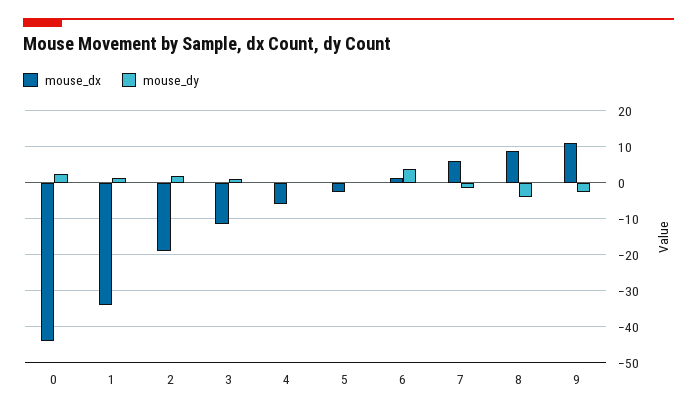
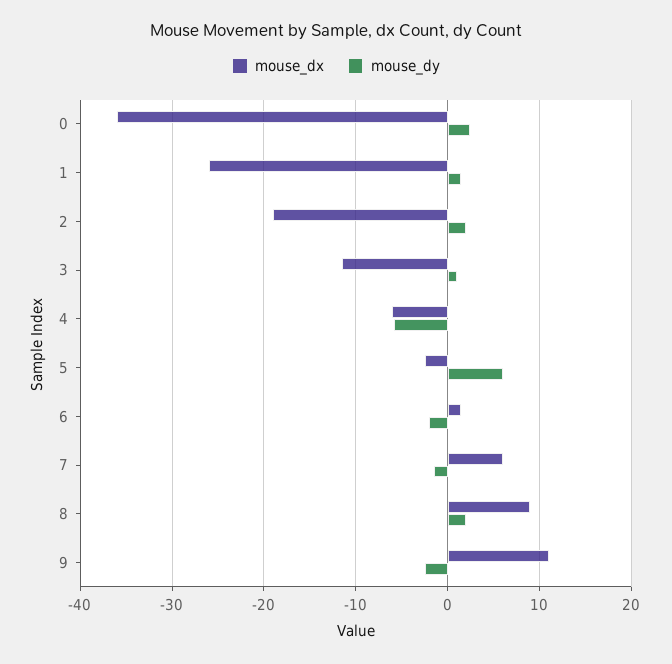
  {
    "mouse_dx": {
-     "0": -44,
+     "0": -36,
-     "1": -34,
+     "1": -26,
      "2": -19,
      "3": -12,
      "4": -6,
      "5": -3,
      "6": 2,
      "7": 6,
      "8": 9,
      "9": 11
    },
    "mouse_dy": {
      "0": 3,
      "1": 2,
      "2": 2,
      "3": 1,
-     "4": 0,
+     "4": -6,
-     "5": 0,
+     "5": 6,
-     "6": 4,
+     "6": -2,
      "7": -2,
-     "8": -4,
+     "8": 2,
      "9": -3
    }
  }

